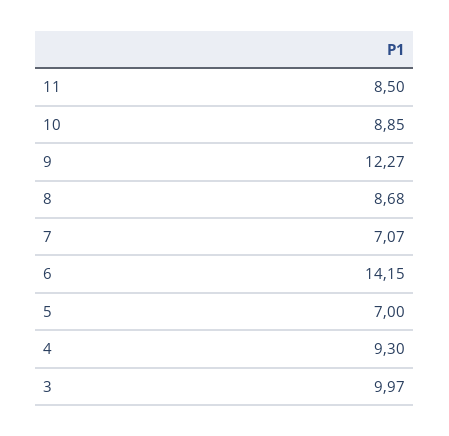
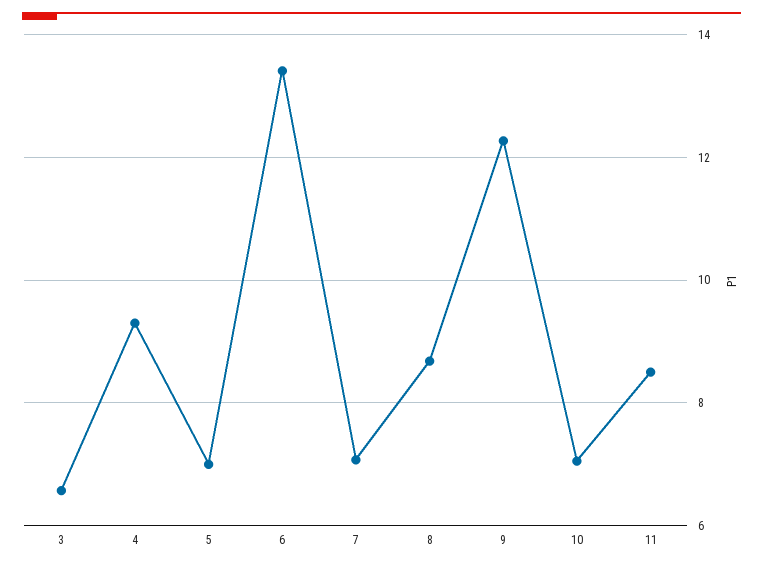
  {
    "11": 8.5,
-   "10": 8.85,
+   "10": 7,
    "9": 12.27,
    "8": 8.68,
    "7": 7.07,
-   "6": 14.15,
+   "6": 13.4,
    "5": 7,
    "4": 9.3,
-   "3": 9.97
+   "3": 6.6
  }

